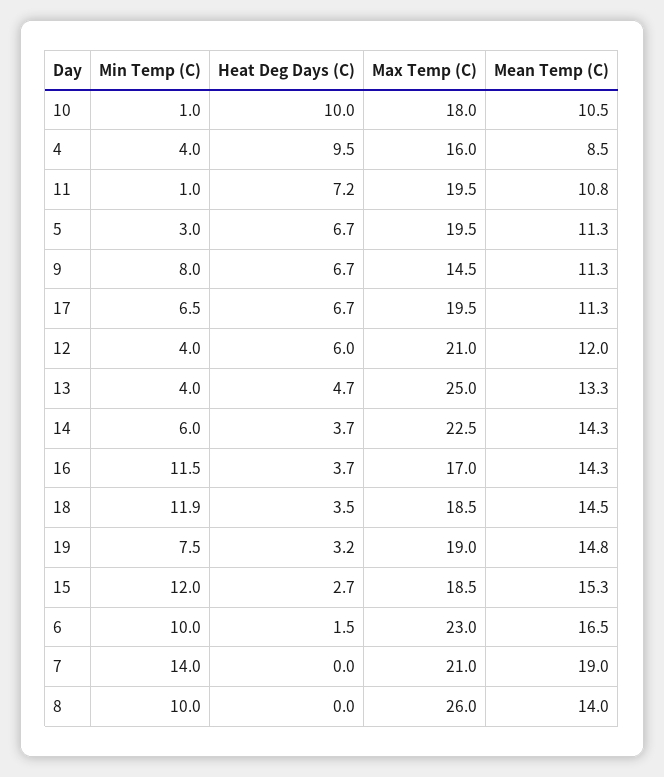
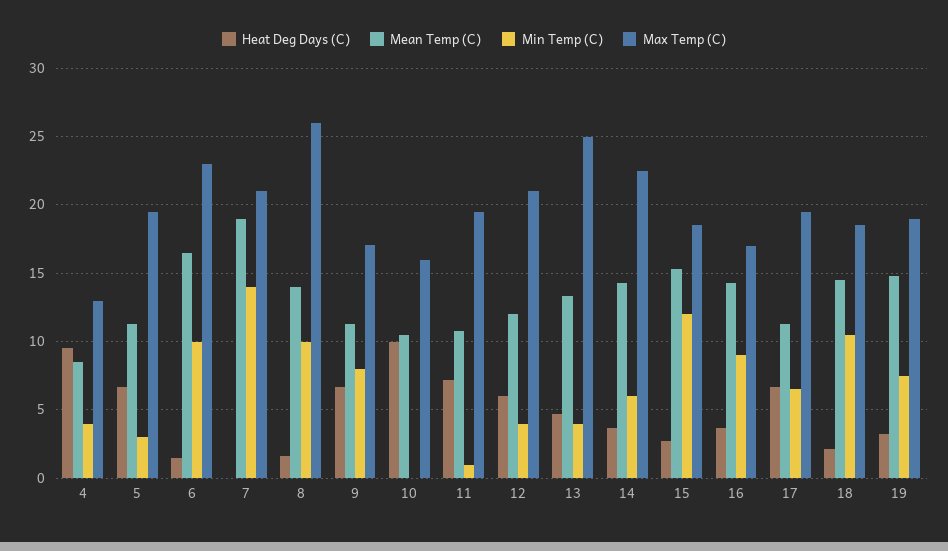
  {
    "Min Temp (C)": {
-     "10": 1,
+     "10": 0,
      "4": 4,
      "11": 1,
      "5": 3,
      "9": 8,
      "17": 6.5,
      "12": 4,
      "13": 4,
      "14": 6,
-     "16": 11.5,
+     "16": 9,
-     "18": 11.9,
+     "18": 10.5,
      "19": 7.5,
      "15": 12,
      "6": 10,
      "7": 14,
      "8": 10
    },
    "Heat Deg Days (C)": {
      "10": 10,
      "4": 9.5,
      "11": 7.2,
      "5": 6.7,
      "9": 6.7,
      "17": 6.7,
      "12": 6,
      "13": 4.7,
      "14": 3.7,
      "16": 3.7,
-     "18": 3.5,
+     "18": 2,
      "19": 3.2,
      "15": 2.7,
      "6": 1.5,
      "7": 0,
-     "8": 0
+     "8": 1.5
    },
    "Max Temp (C)": {
-     "10": 18,
+     "10": 16,
-     "4": 16,
+     "4": 13,
      "11": 19.5,
      "5": 19.5,
-     "9": 14.5,
+     "9": 17,
      "17": 19.5,
      "12": 21,
      "13": 25,
      "14": 22.5,
      "16": 17,
      "18": 18.5,
      "19": 19,
      "15": 18.5,
      "6": 23,
      "7": 21,
      "8": 26
    },
    "Mean Temp (C)": {
      "10": 10.5,
      "4": 8.5,
      "11": 10.8,
      "5": 11.3,
      "9": 11.3,
      "17": 11.3,
      "12": 12,
      "13": 13.3,
      "14": 14.3,
      "16": 14.3,
      "18": 14.5,
      "19": 14.8,
      "15": 15.3,
      "6": 16.5,
      "7": 19,
      "8": 14
    }
  }

